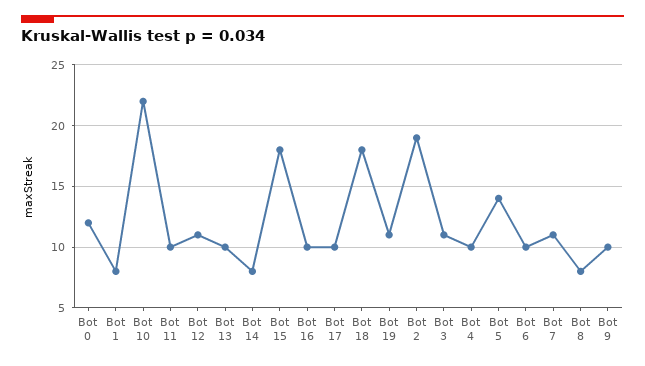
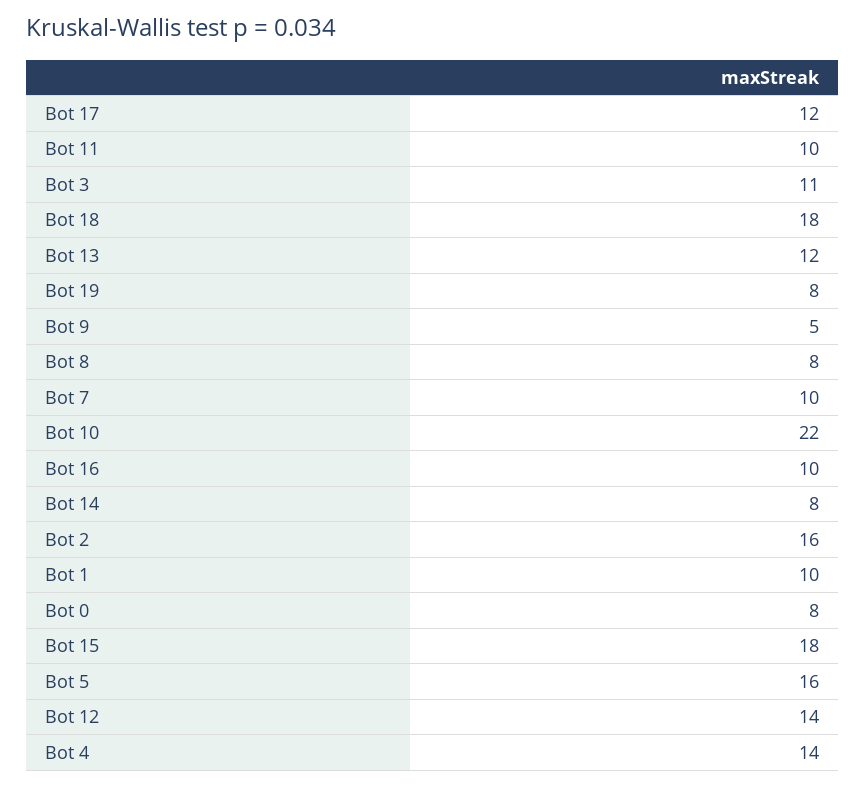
  {
-   "Bot 0": 12,
+   "Bot 0": 8,
-   "Bot 1": 8,
+   "Bot 1": 10,
    "Bot 10": 22,
    "Bot 11": 10,
-   "Bot 12": 11,
+   "Bot 12": 14,
-   "Bot 13": 10,
+   "Bot 13": 12,
    "Bot 14": 8,
    "Bot 15": 18,
    "Bot 16": 10,
-   "Bot 17": 10,
+   "Bot 17": 12,
    "Bot 18": 18,
-   "Bot 19": 11,
+   "Bot 19": 8,
-   "Bot 2": 19,
+   "Bot 2": 16,
    "Bot 3": 11,
-   "Bot 4": 10,
+   "Bot 4": 14,
-   "Bot 5": 14,
+   "Bot 5": 16,
-   "Bot 6": 10,
-   "Bot 7": 11,
+   "Bot 7": 10,
    "Bot 8": 8,
-   "Bot 9": 10
+   "Bot 9": 5
  }

